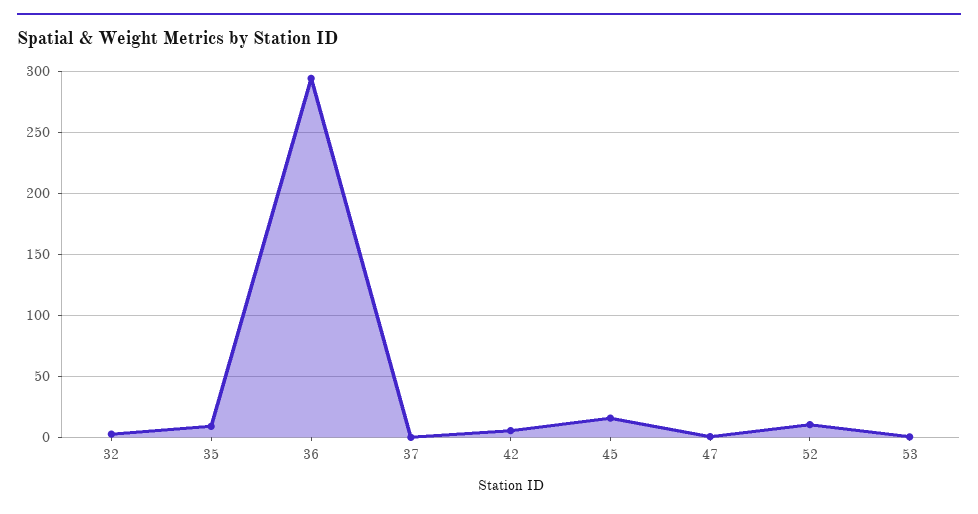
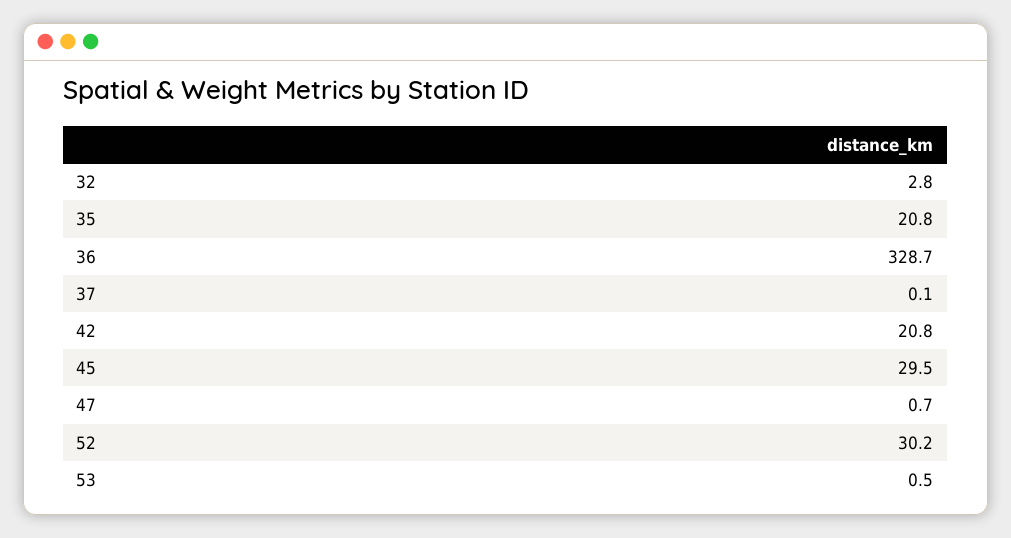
  {
    "32": 2.8,
-   "35": 10,
+   "35": 20.8,
-   "36": 295,
+   "36": 328.7,
    "37": 0.1,
-   "42": 5,
+   "42": 20.8,
-   "45": 15,
+   "45": 29.5,
    "47": 0.7,
-   "52": 10,
+   "52": 30.2,
    "53": 0.5
  }

